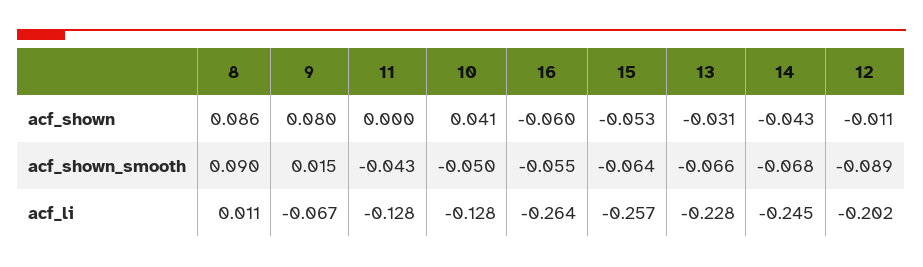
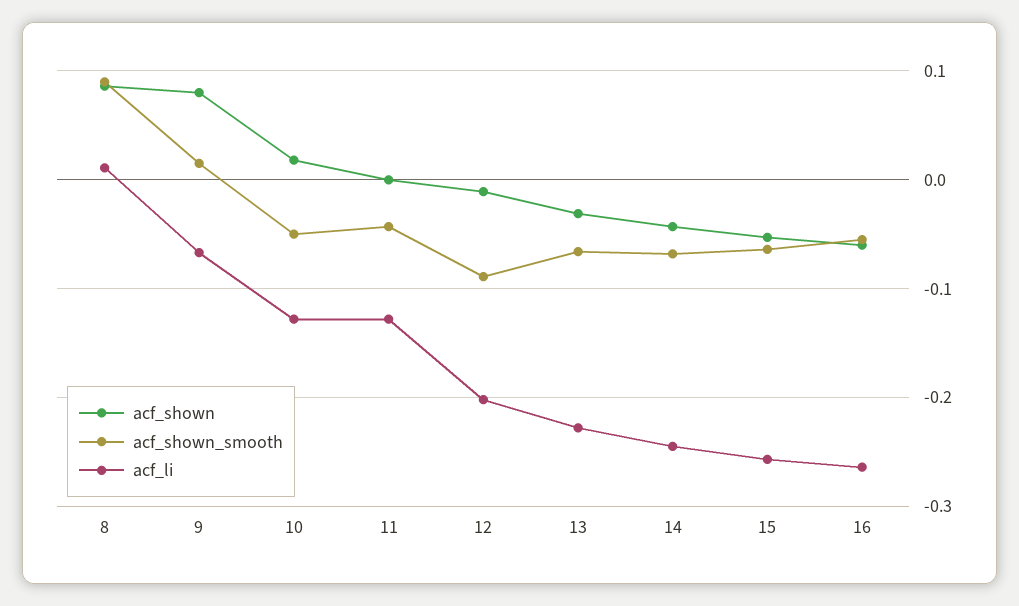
  {
    "acf_shown": {
      "8": 0.086,
      "9": 0.08,
      "11": 0,
-     "10": 0.041,
+     "10": 0.02,
      "16": -0.06,
      "15": -0.053,
      "13": -0.031,
      "14": -0.043,
      "12": -0.011
    },
    "acf_shown_smooth": {
      "8": 0.09,
      "9": 0.015,
      "11": -0.043,
      "10": -0.05,
      "16": -0.055,
      "15": -0.064,
      "13": -0.066,
      "14": -0.068,
      "12": -0.089
    },
    "acf_li": {
      "8": 0.011,
      "9": -0.067,
      "11": -0.128,
      "10": -0.128,
      "16": -0.264,
      "15": -0.257,
      "13": -0.228,
      "14": -0.245,
      "12": -0.202
    }
  }

